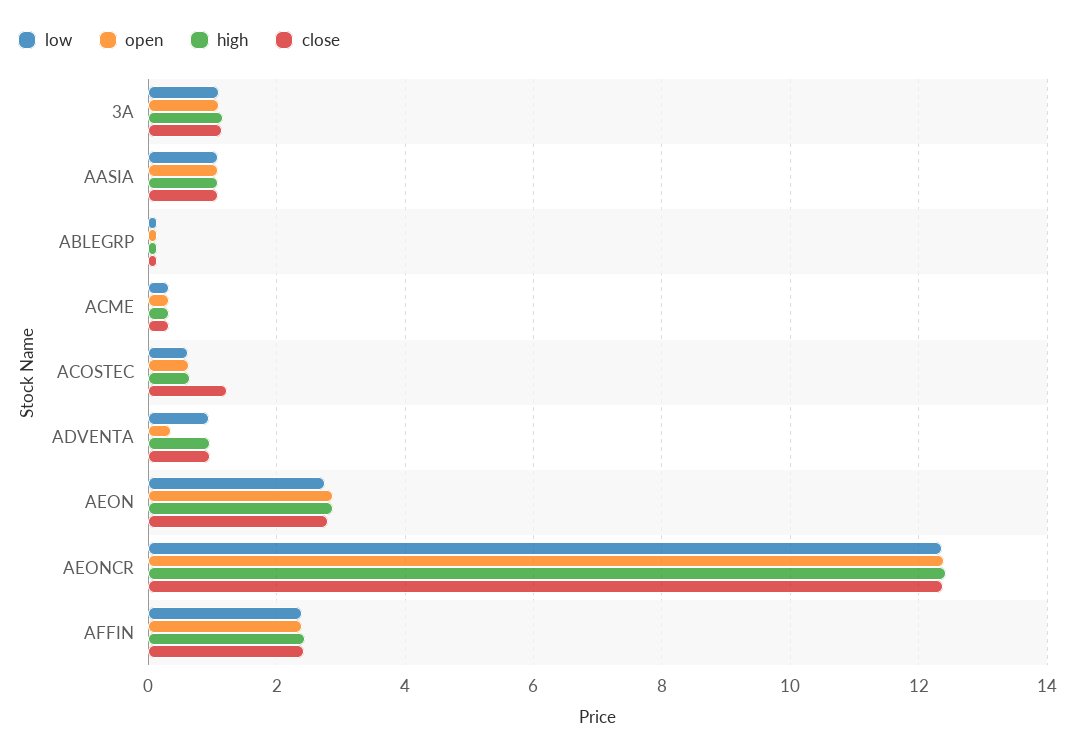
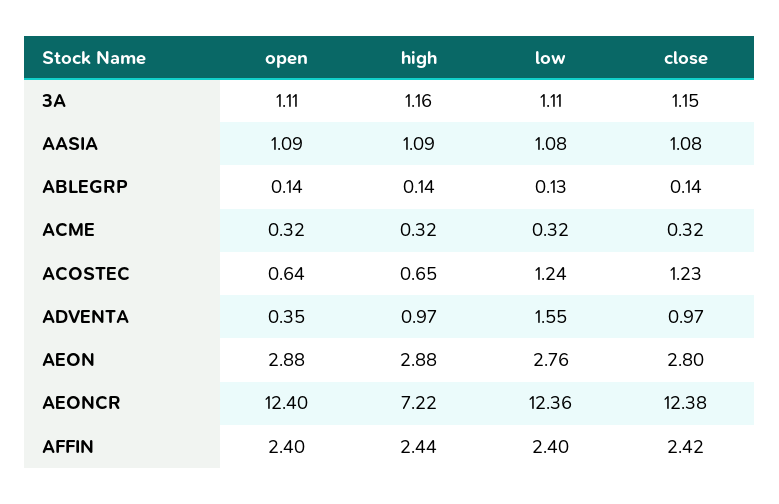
  {
    "low": {
      "3A": 1.11,
      "AASIA": 1.08,
      "ABLEGRP": 0.13,
      "ACME": 0.32,
-     "ACOSTEC": 0.6,
+     "ACOSTEC": 1.24,
-     "ADVENTA": 1,
+     "ADVENTA": 1.55,
      "AEON": 2.76,
      "AEONCR": 12.36,
      "AFFIN": 2.4
    },
    "open": {
      "3A": 1.11,
      "AASIA": 1.09,
      "ABLEGRP": 0.14,
      "ACME": 0.32,
      "ACOSTEC": 0.64,
      "ADVENTA": 0.35,
      "AEON": 2.88,
      "AEONCR": 12.4,
      "AFFIN": 2.4
    },
    "high": {
      "3A": 1.16,
      "AASIA": 1.09,
      "ABLEGRP": 0.14,
      "ACME": 0.32,
      "ACOSTEC": 0.65,
      "ADVENTA": 0.97,
      "AEON": 2.88,
-     "AEONCR": 12.4,
+     "AEONCR": 7.22,
      "AFFIN": 2.44
    },
    "close": {
      "3A": 1.15,
      "AASIA": 1.08,
      "ABLEGRP": 0.14,
      "ACME": 0.32,
      "ACOSTEC": 1.23,
      "ADVENTA": 0.97,
      "AEON": 2.8,
      "AEONCR": 12.38,
      "AFFIN": 2.42
    }
  }

